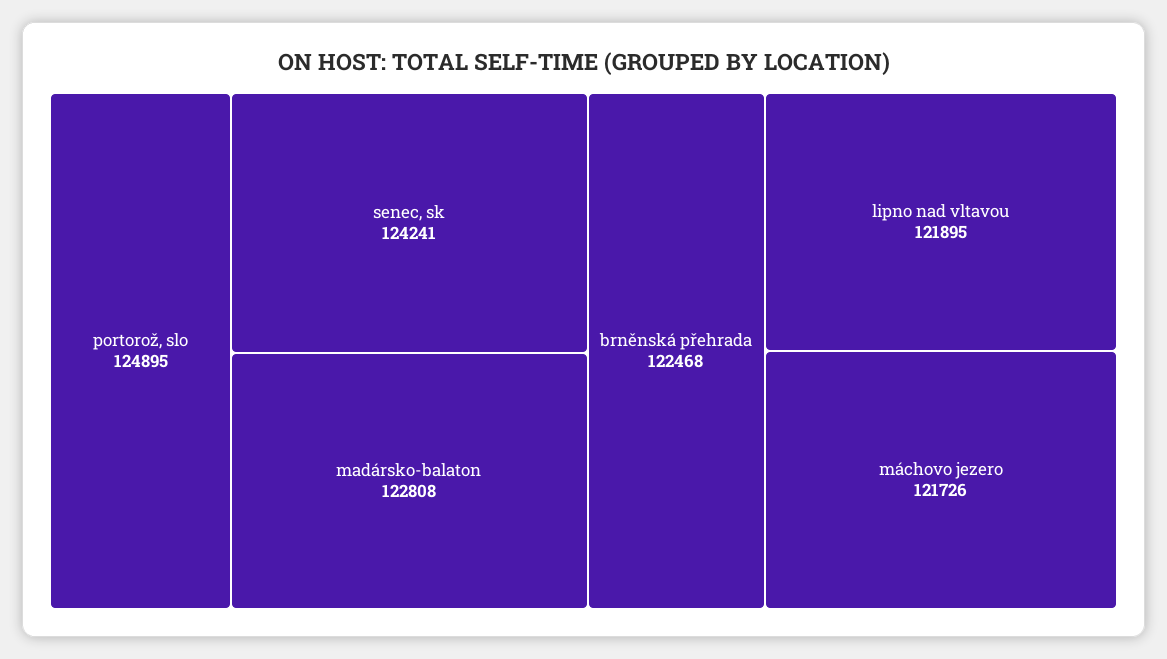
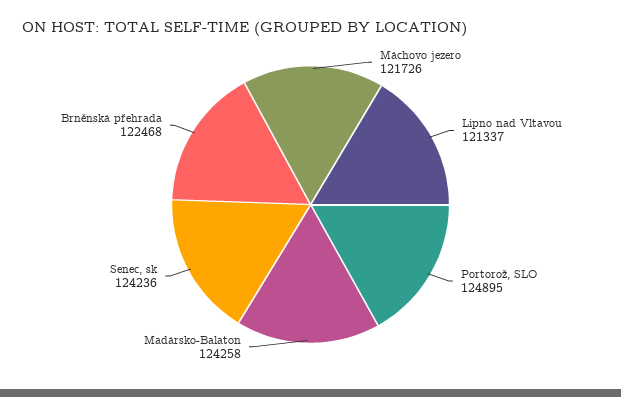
  {
    "portorož, slo": 124895,
-   "senec, sk": 124241,
+   "senec, sk": 124236,
-   "madársko-balaton": 122808,
+   "madársko-balaton": 124258,
    "brněnská přehrada": 122468,
-   "lipno nad vltavou": 121895,
+   "lipno nad vltavou": 121337,
    "máchovo jezero": 121726
  }

